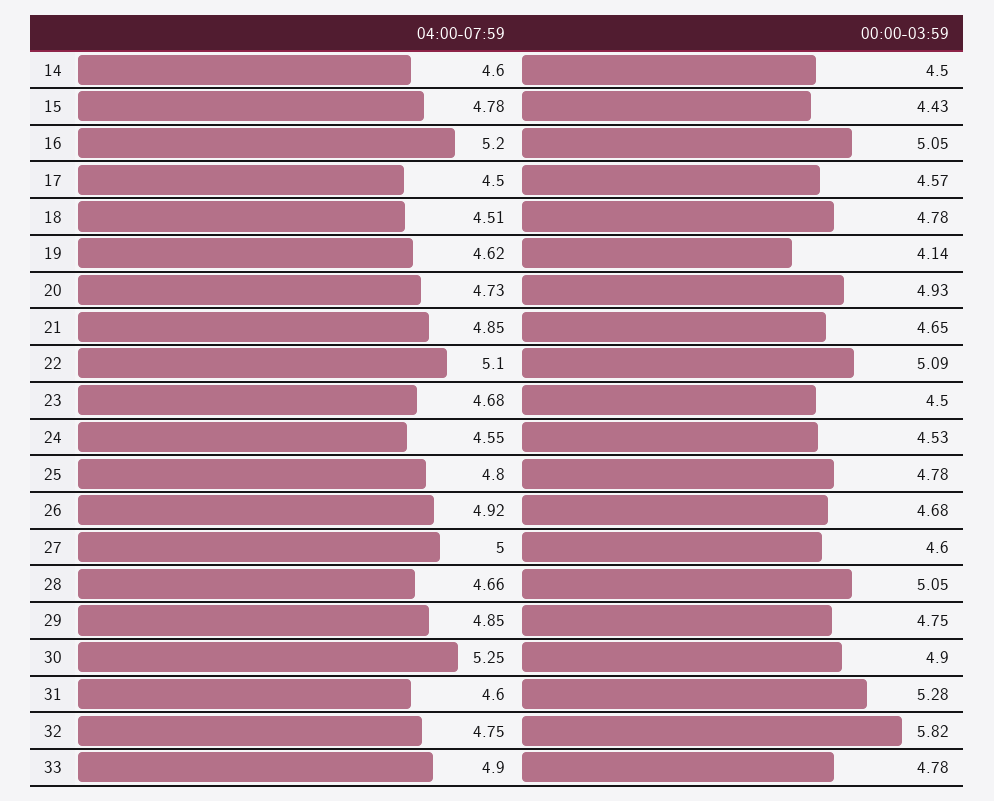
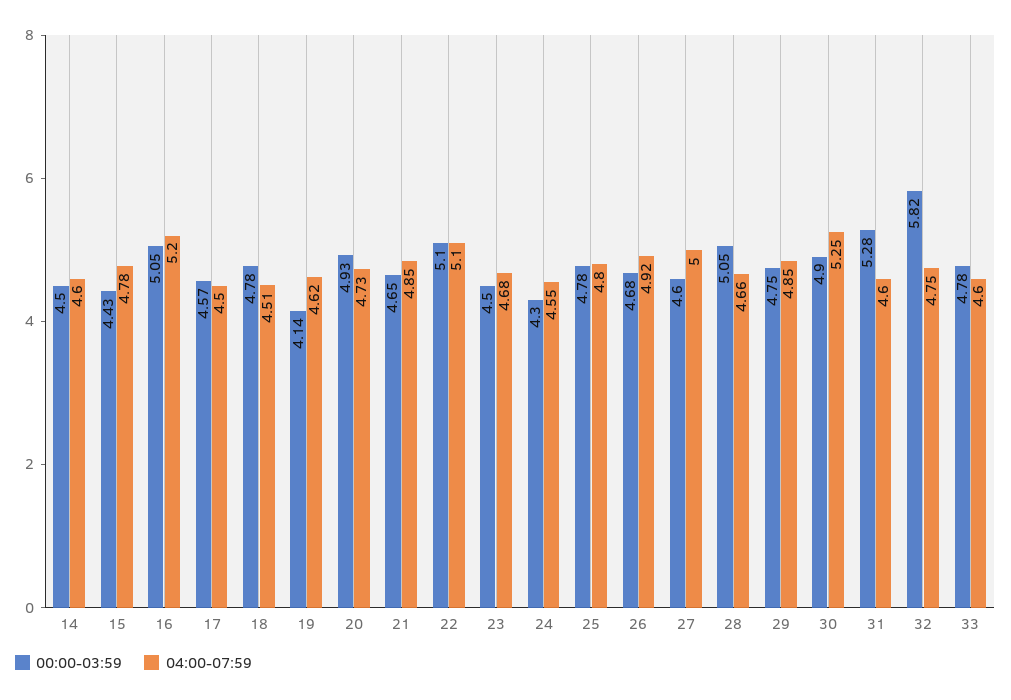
  {
    "04:00-07:59": {
      "14": 4.6,
      "15": 4.78,
      "16": 5.2,
      "17": 4.5,
      "18": 4.51,
      "19": 4.62,
      "20": 4.73,
      "21": 4.85,
      "22": 5.1,
      "23": 4.68,
      "24": 4.55,
      "25": 4.8,
      "26": 4.92,
      "27": 5,
      "28": 4.66,
      "29": 4.85,
      "30": 5.25,
      "31": 4.6,
      "32": 4.75,
-     "33": 4.9
+     "33": 4.6
    },
    "00:00-03:59": {
      "14": 4.5,
      "15": 4.43,
      "16": 5.05,
      "17": 4.57,
      "18": 4.78,
      "19": 4.14,
      "20": 4.93,
      "21": 4.65,
-     "22": 5.09,
+     "22": 5.1,
      "23": 4.5,
-     "24": 4.53,
+     "24": 4.3,
      "25": 4.78,
      "26": 4.68,
      "27": 4.6,
      "28": 5.05,
      "29": 4.75,
      "30": 4.9,
      "31": 5.28,
      "32": 5.82,
      "33": 4.78
    }
  }

